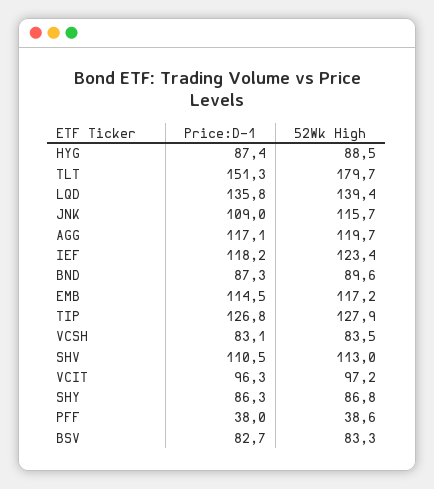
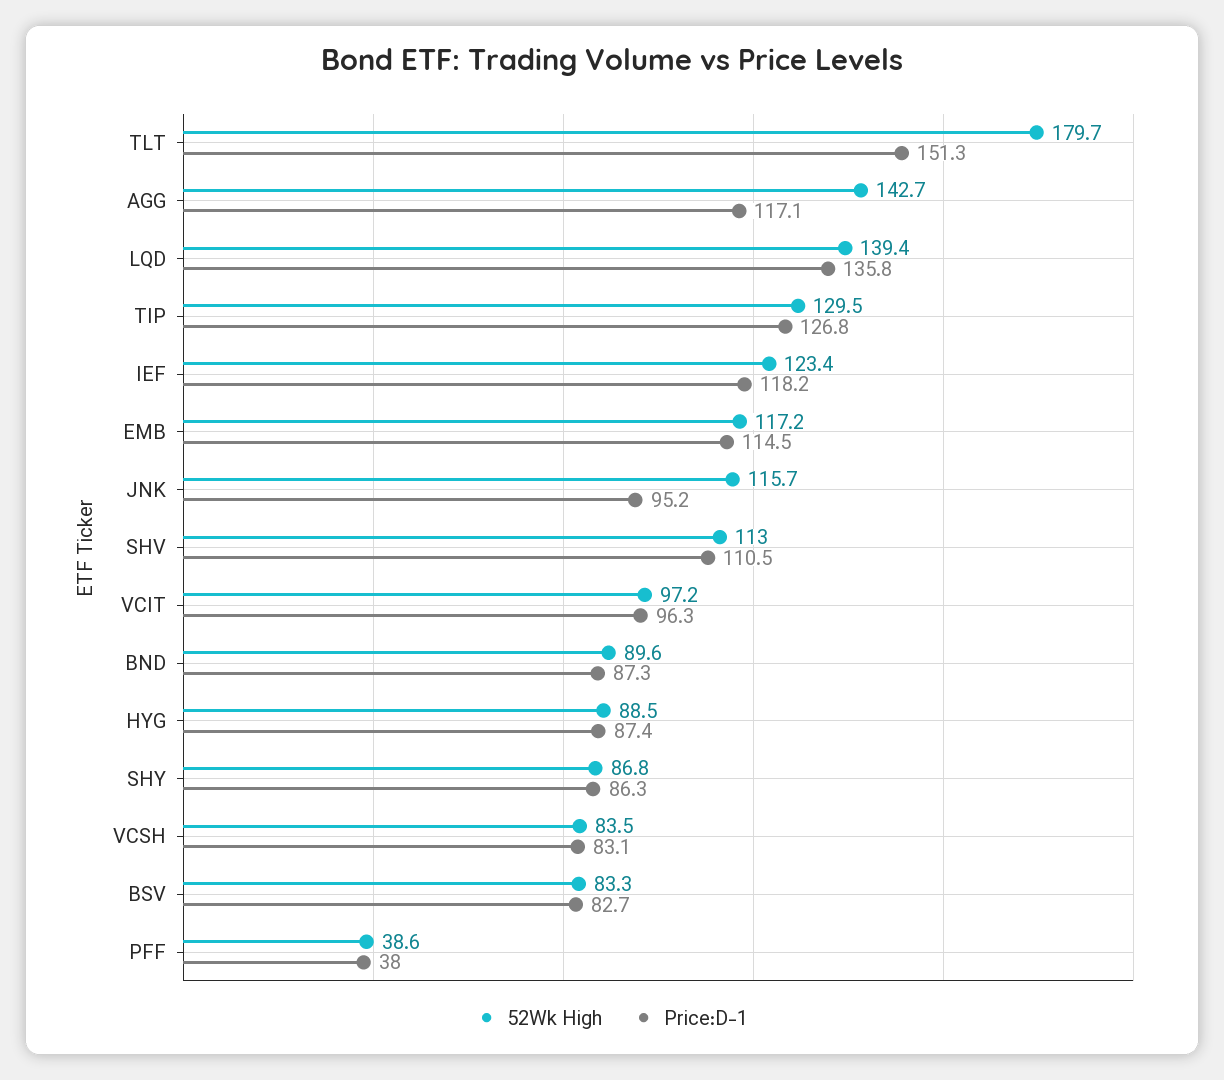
  {
    "Price:D-1": {
      "HYG": 87.4,
      "TLT": 151.3,
      "LQD": 135.8,
-     "JNK": 109,
+     "JNK": 95.2,
      "AGG": 117.1,
      "IEF": 118.2,
      "BND": 87.3,
      "EMB": 114.5,
      "TIP": 126.8,
      "VCSH": 83.1,
      "SHV": 110.5,
      "VCIT": 96.3,
      "SHY": 86.3,
      "PFF": 38,
      "BSV": 82.7
    },
    "52Wk High": {
      "HYG": 88.5,
      "TLT": 179.7,
      "LQD": 139.4,
      "JNK": 115.7,
-     "AGG": 119.7,
+     "AGG": 142.7,
      "IEF": 123.4,
      "BND": 89.6,
      "EMB": 117.2,
-     "TIP": 127.9,
+     "TIP": 129.5,
      "VCSH": 83.5,
      "SHV": 113,
      "VCIT": 97.2,
      "SHY": 86.8,
      "PFF": 38.6,
      "BSV": 83.3
    }
  }

